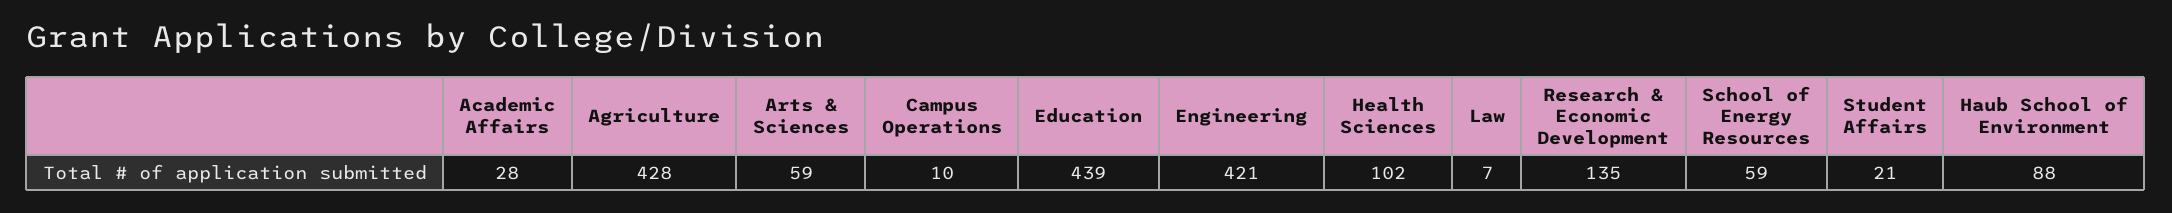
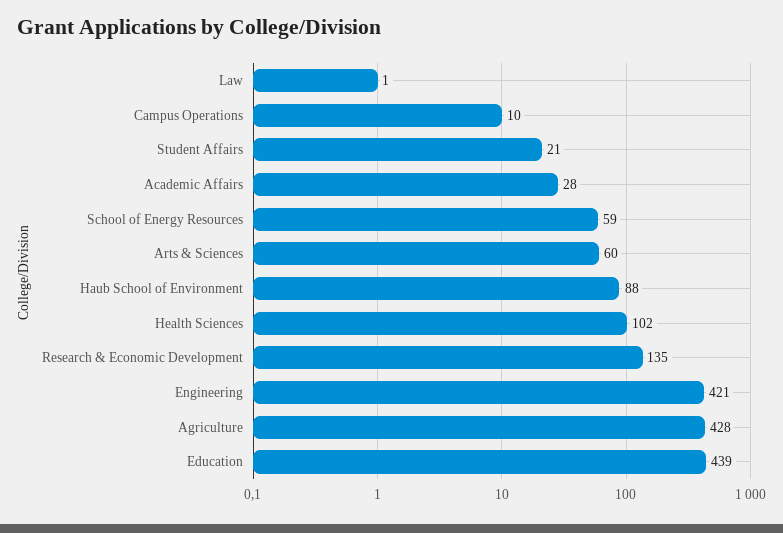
  {
    "Academic Affairs": 28,
    "Agriculture": 428,
-   "Arts & Sciences": 59,
+   "Arts & Sciences": 60,
    "Campus Operations": 10,
    "Education": 439,
    "Engineering": 421,
    "Health Sciences": 102,
-   "Law": 7,
+   "Law": 1,
    "Research & Economic Development": 135,
    "School of Energy Resources": 59,
    "Student Affairs": 21,
    "Haub School of Environment": 88
  }

